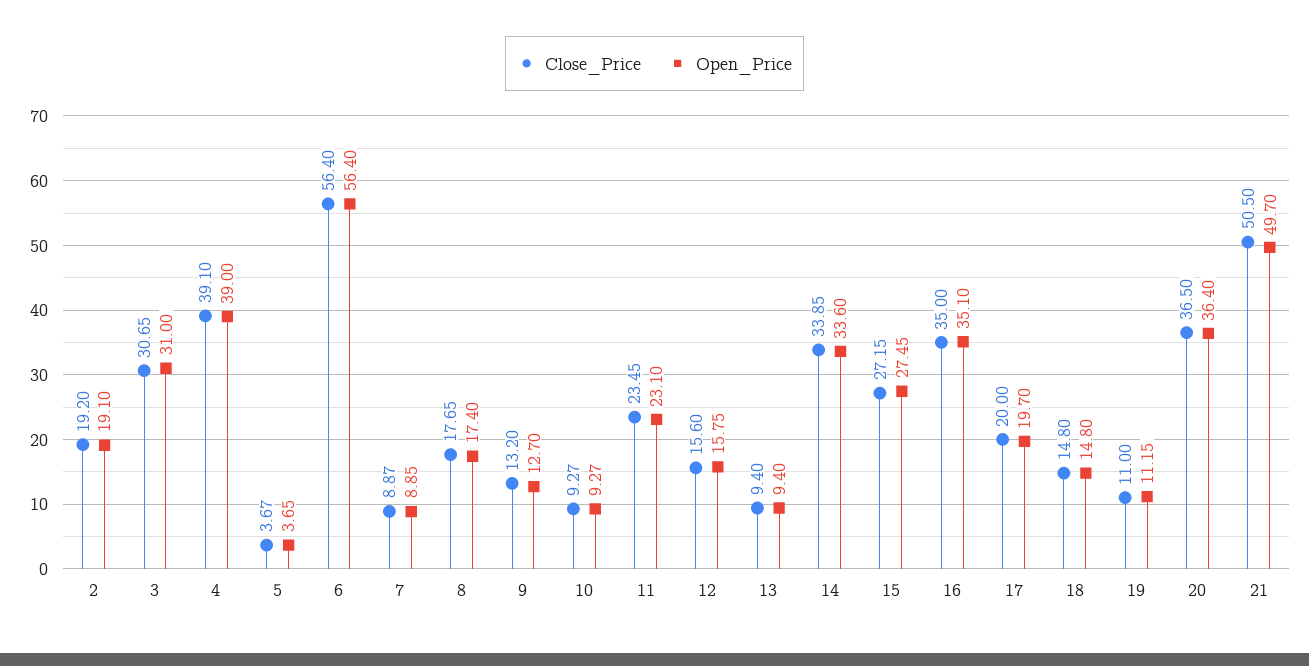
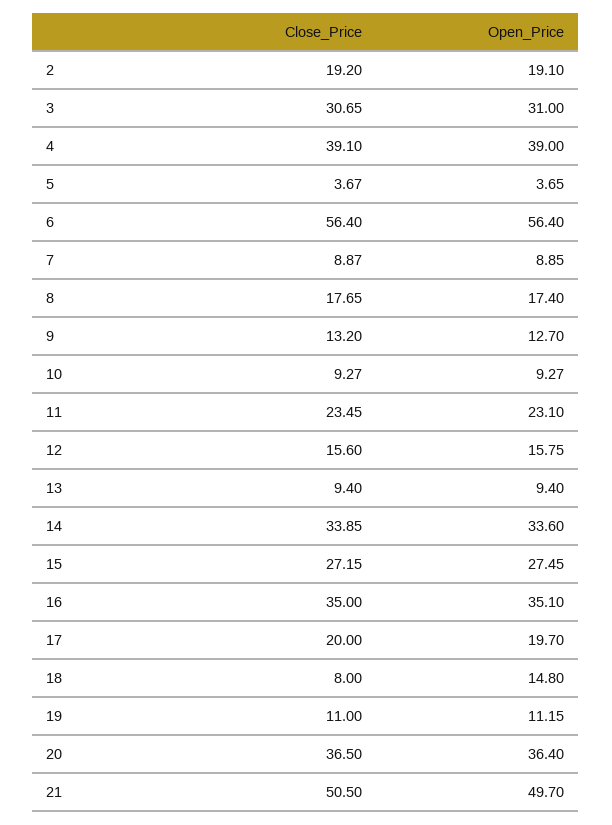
  {
    "Close_Price": {
      "2": 19.2,
      "3": 30.65,
      "4": 39.1,
      "5": 3.67,
      "6": 56.4,
      "7": 8.87,
      "8": 17.65,
      "9": 13.2,
      "10": 9.27,
      "11": 23.45,
      "12": 15.6,
      "13": 9.4,
      "14": 33.85,
      "15": 27.15,
      "16": 35,
      "17": 20,
-     "18": 14.8,
+     "18": 8,
      "19": 11,
      "20": 36.5,
      "21": 50.5
    },
    "Open_Price": {
      "2": 19.1,
      "3": 31,
      "4": 39,
      "5": 3.65,
      "6": 56.4,
      "7": 8.85,
      "8": 17.4,
      "9": 12.7,
      "10": 9.27,
      "11": 23.1,
      "12": 15.75,
      "13": 9.4,
      "14": 33.6,
      "15": 27.45,
      "16": 35.1,
      "17": 19.7,
      "18": 14.8,
      "19": 11.15,
      "20": 36.4,
      "21": 49.7
    }
  }

